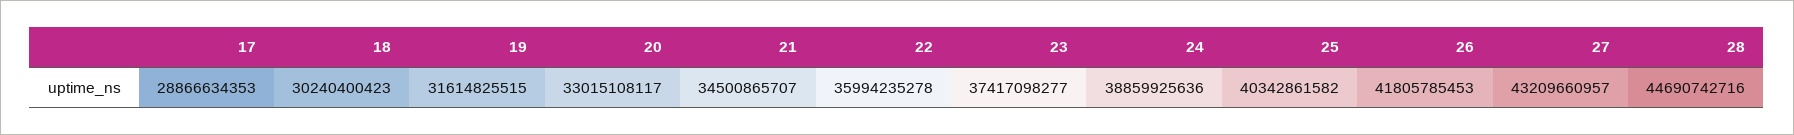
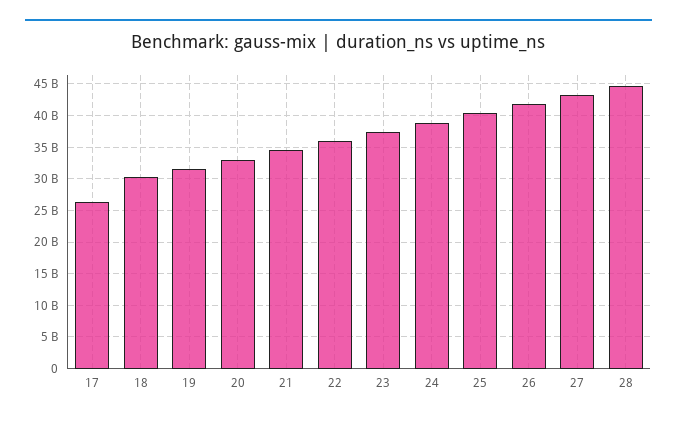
  {
-   "17": 28866634353,
+   "17": 26000000000,
    "18": 30240400423,
    "19": 31614825515,
    "20": 33015108117,
    "21": 34500865707,
    "22": 35994235278,
    "23": 37417098277,
    "24": 38859925636,
    "25": 40342861582,
    "26": 41805785453,
    "27": 43209660957,
    "28": 44690742716
  }

